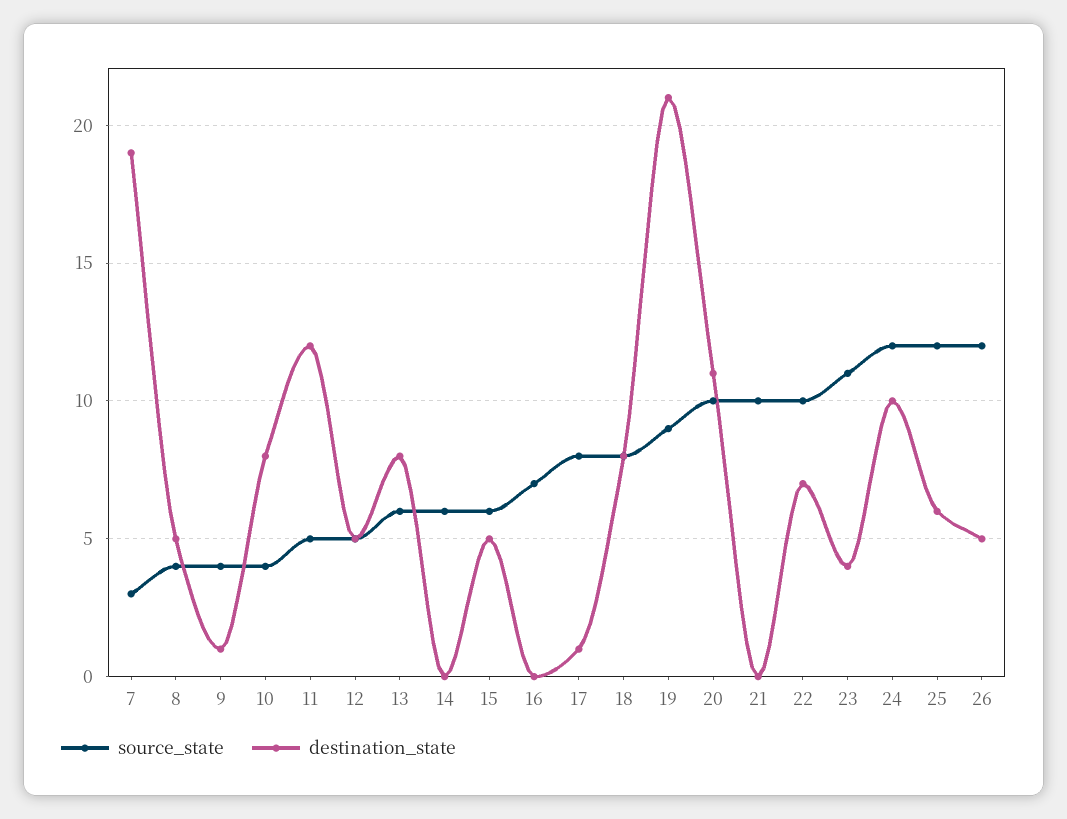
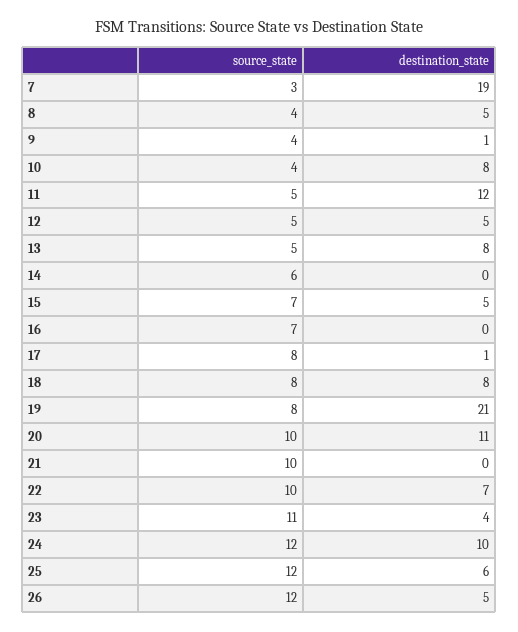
  {
    "source_state": {
      "7": 3,
      "8": 4,
      "9": 4,
      "10": 4,
      "11": 5,
      "12": 5,
-     "13": 6,
+     "13": 5,
      "14": 6,
-     "15": 6,
+     "15": 7,
      "16": 7,
      "17": 8,
      "18": 8,
-     "19": 9,
+     "19": 8,
      "20": 10,
      "21": 10,
      "22": 10,
      "23": 11,
      "24": 12,
      "25": 12,
      "26": 12
    },
    "destination_state": {
      "7": 19,
      "8": 5,
      "9": 1,
      "10": 8,
      "11": 12,
      "12": 5,
      "13": 8,
      "14": 0,
      "15": 5,
      "16": 0,
      "17": 1,
      "18": 8,
      "19": 21,
      "20": 11,
      "21": 0,
      "22": 7,
      "23": 4,
      "24": 10,
      "25": 6,
      "26": 5
    }
  }

